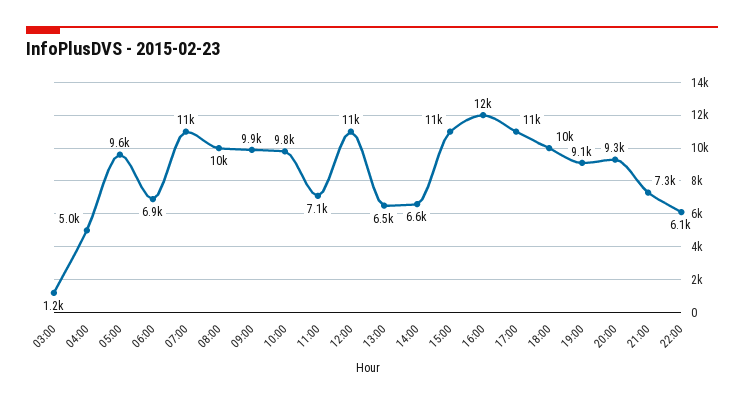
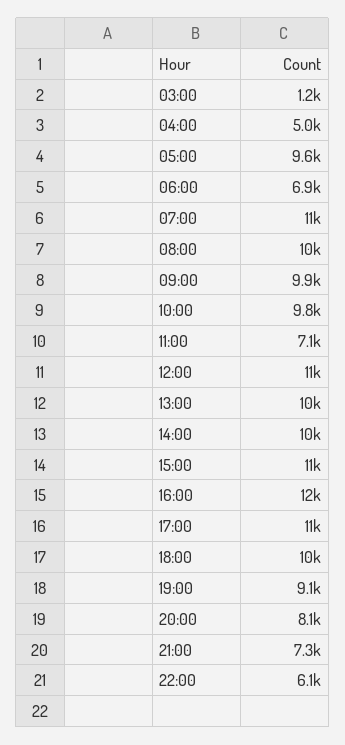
  {
    "03:00": 1200,
    "04:00": 5000,
    "05:00": 9600,
    "06:00": 6900,
    "07:00": 11000,
    "08:00": 10000,
    "09:00": 9900,
    "10:00": 9800,
    "11:00": 7100,
    "12:00": 11000,
-   "13:00": 6500,
+   "13:00": 10000,
-   "14:00": 6600,
+   "14:00": 10000,
    "15:00": 11000,
    "16:00": 12000,
    "17:00": 11000,
    "18:00": 10000,
    "19:00": 9100,
-   "20:00": 9300,
+   "20:00": 8100,
    "21:00": 7300,
    "22:00": 6100
  }

